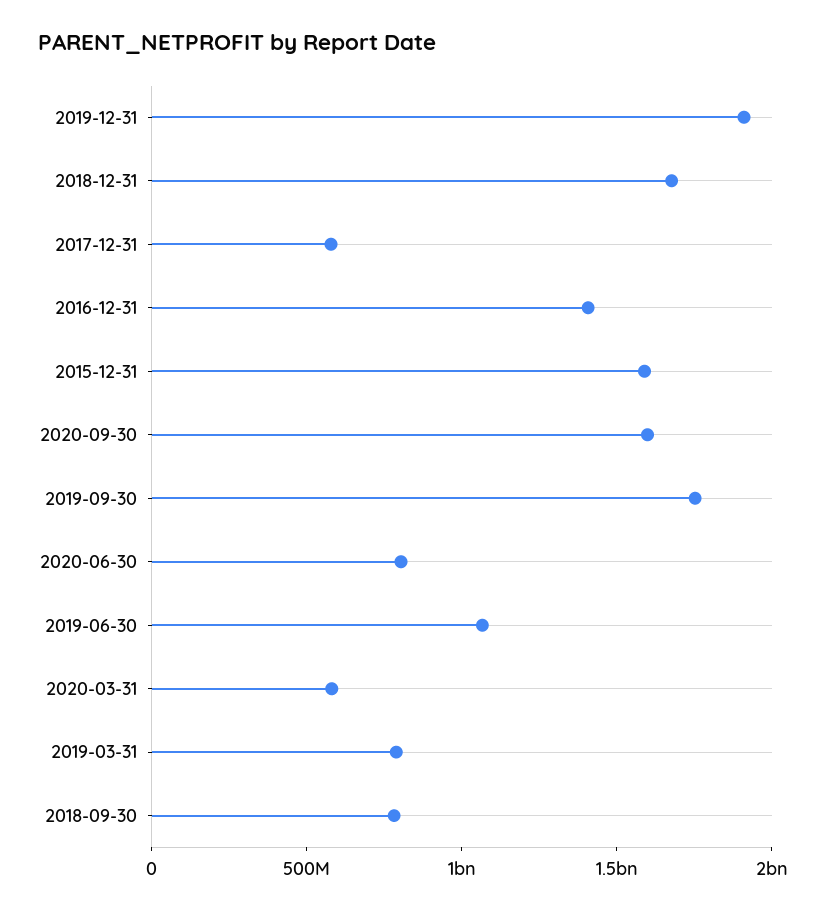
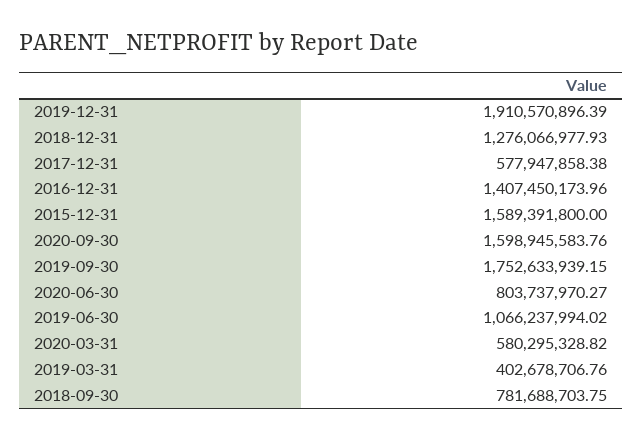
  {
    "2019-12-31": 1910570896.39,
-   "2018-12-31": 1700000000,
+   "2018-12-31": 1276066977.93,
    "2017-12-31": 577947858.38,
    "2016-12-31": 1407450173.96,
    "2015-12-31": 1589391800,
    "2020-09-30": 1598945583.76,
    "2019-09-30": 1752633939.15,
    "2020-06-30": 803737970.27,
    "2019-06-30": 1066237994.02,
    "2020-03-31": 580295328.82,
-   "2019-03-31": 800000000,
+   "2019-03-31": 402678706.76,
    "2018-09-30": 781688703.75
  }

